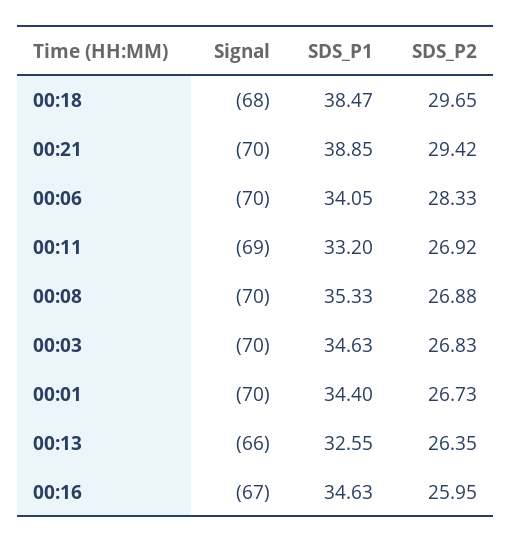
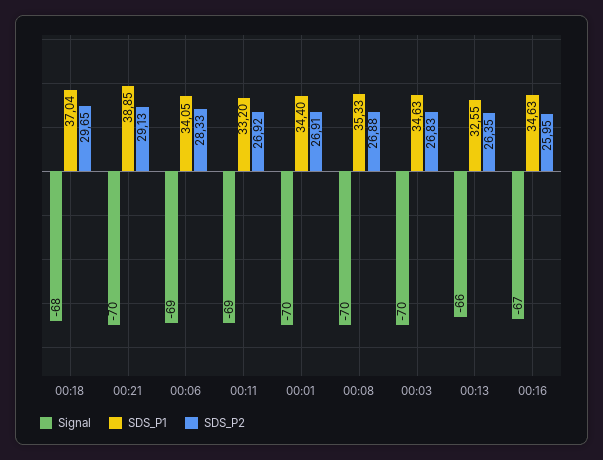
  {
    "Signal": {
      "00:18": -68,
      "00:21": -70,
-     "00:06": -70,
+     "00:06": -69,
      "00:11": -69,
      "00:08": -70,
      "00:03": -70,
      "00:01": -70,
      "00:13": -66,
      "00:16": -67
    },
    "SDS_P1": {
-     "00:18": 38.47,
+     "00:18": 37.04,
      "00:21": 38.85,
      "00:06": 34.05,
      "00:11": 33.2,
      "00:08": 35.33,
      "00:03": 34.63,
      "00:01": 34.4,
      "00:13": 32.55,
      "00:16": 34.63
    },
    "SDS_P2": {
      "00:18": 29.65,
-     "00:21": 29.42,
+     "00:21": 29.13,
      "00:06": 28.33,
      "00:11": 26.92,
      "00:08": 26.88,
      "00:03": 26.83,
-     "00:01": 26.73,
+     "00:01": 26.91,
      "00:13": 26.35,
      "00:16": 25.95
    }
  }

